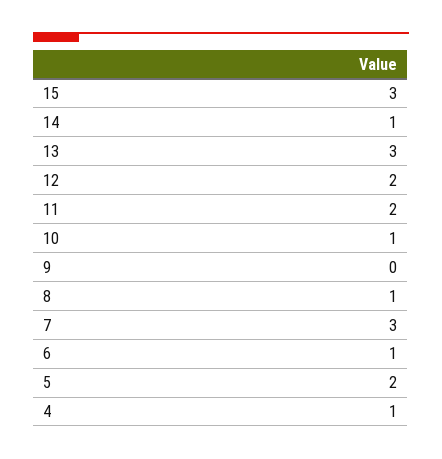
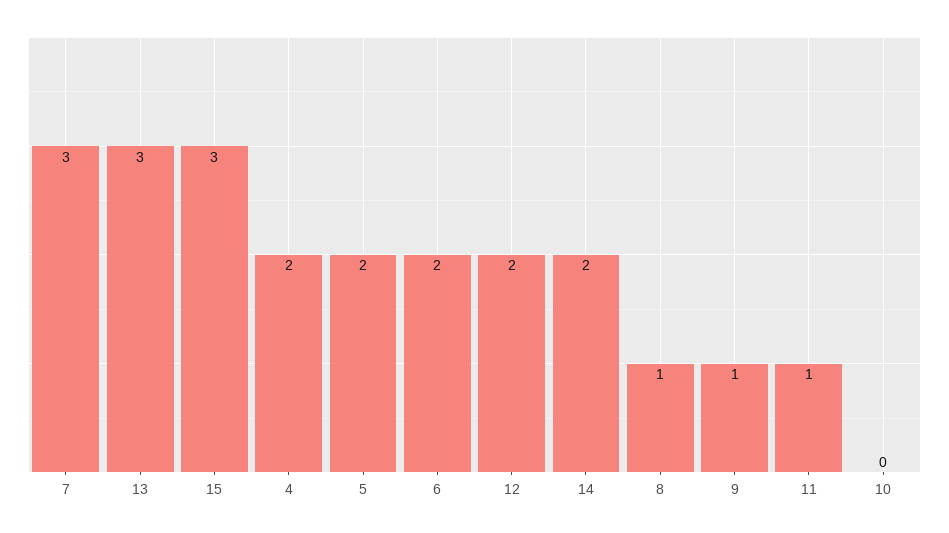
  {
    "15": 3,
-   "14": 1,
+   "14": 2,
    "13": 3,
    "12": 2,
-   "11": 2,
+   "11": 1,
-   "10": 1,
+   "10": 0,
-   "9": 0,
+   "9": 1,
    "8": 1,
    "7": 3,
-   "6": 1,
+   "6": 2,
    "5": 2,
-   "4": 1
+   "4": 2
  }

